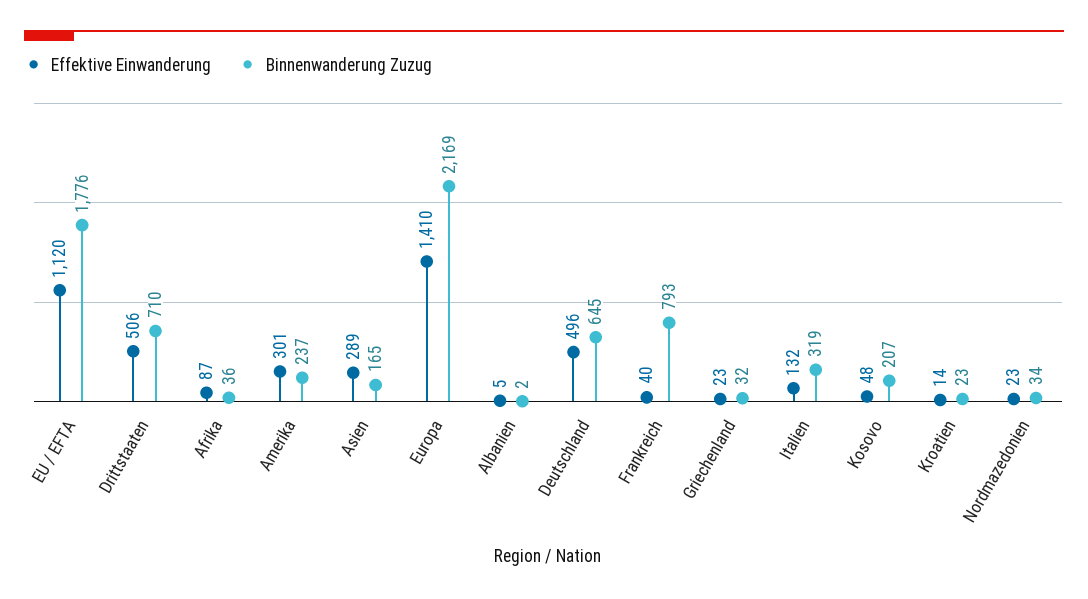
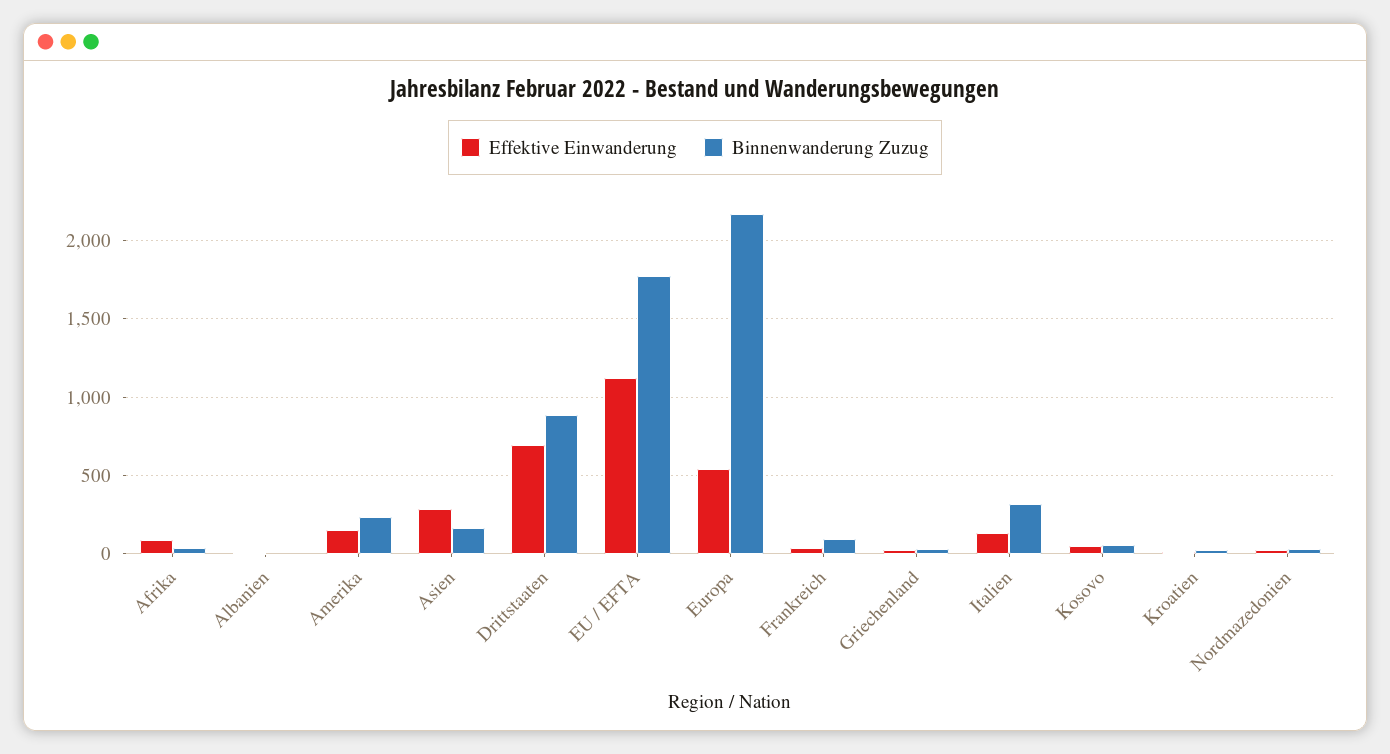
  {
    "Effektive Einwanderung": {
      "EU / EFTA": 1120,
-     "Drittstaaten": 506,
+     "Drittstaaten": 700,
      "Afrika": 87,
-     "Amerika": 301,
+     "Amerika": 150,
      "Asien": 289,
-     "Europa": 1410,
+     "Europa": 550,
      "Albanien": 5,
-     "Deutschland": 496,
      "Frankreich": 40,
      "Griechenland": 23,
      "Italien": 132,
      "Kosovo": 48,
      "Kroatien": 14,
      "Nordmazedonien": 23
    },
    "Binnenwanderung Zuzug": {
      "EU / EFTA": 1776,
-     "Drittstaaten": 710,
+     "Drittstaaten": 900,
      "Afrika": 36,
      "Amerika": 237,
      "Asien": 165,
      "Europa": 2169,
      "Albanien": 2,
-     "Deutschland": 645,
-     "Frankreich": 793,
+     "Frankreich": 100,
      "Griechenland": 32,
      "Italien": 319,
-     "Kosovo": 207,
+     "Kosovo": 50,
      "Kroatien": 23,
      "Nordmazedonien": 34
    }
  }

